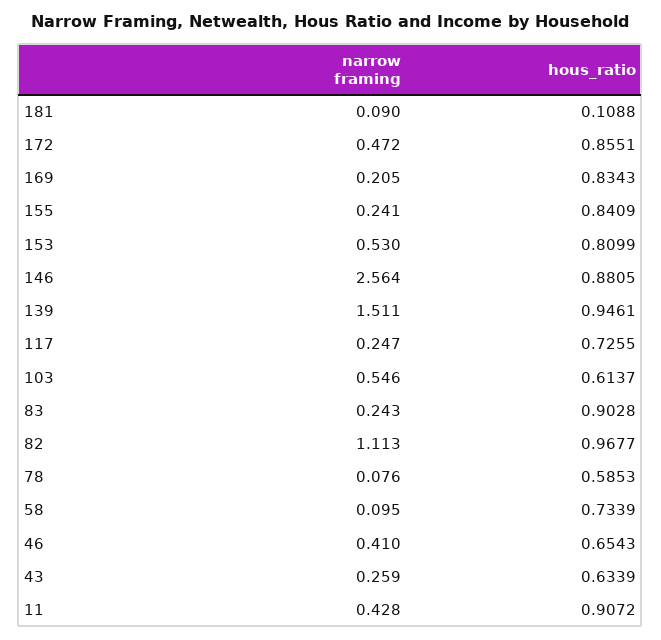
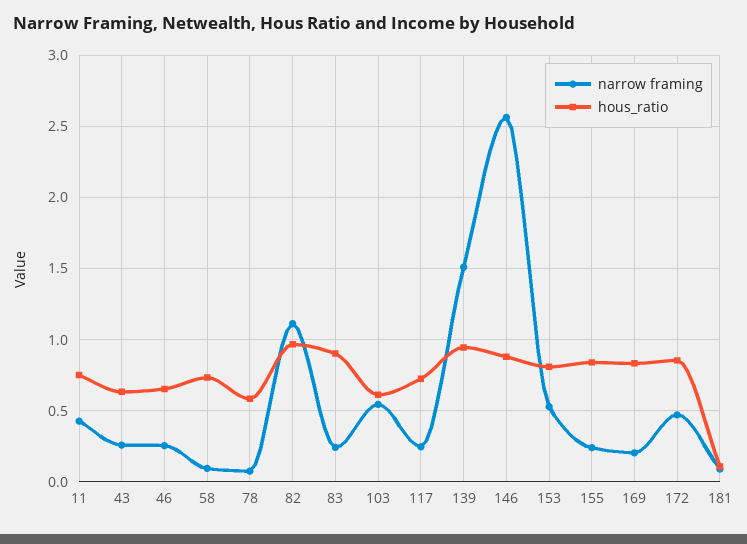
  {
    "narrow framing": {
      "181": 0.09,
      "172": 0.472,
      "169": 0.205,
      "155": 0.241,
      "153": 0.53,
      "146": 2.564,
      "139": 1.511,
      "117": 0.247,
      "103": 0.546,
      "83": 0.243,
      "82": 1.113,
      "78": 0.076,
      "58": 0.095,
-     "46": 0.41,
+     "46": 0.25,
      "43": 0.259,
      "11": 0.428
    },
    "hous_ratio": {
      "181": 0.1088,
      "172": 0.8551,
      "169": 0.8343,
      "155": 0.8409,
      "153": 0.8099,
      "146": 0.8805,
      "139": 0.9461,
      "117": 0.7255,
      "103": 0.6137,
      "83": 0.9028,
      "82": 0.9677,
      "78": 0.5853,
      "58": 0.7339,
      "46": 0.6543,
      "43": 0.6339,
-     "11": 0.9072
+     "11": 0.75
    }
  }

